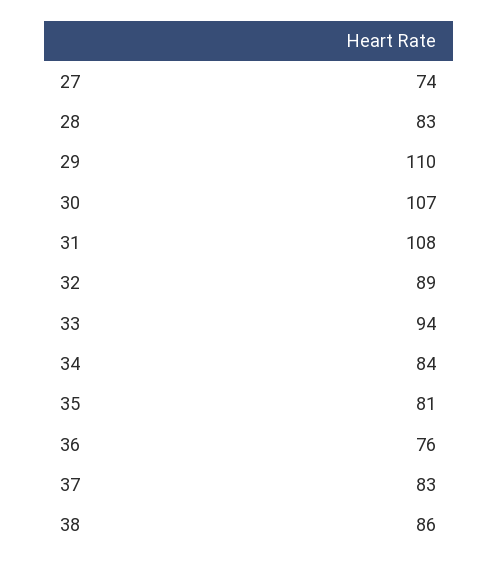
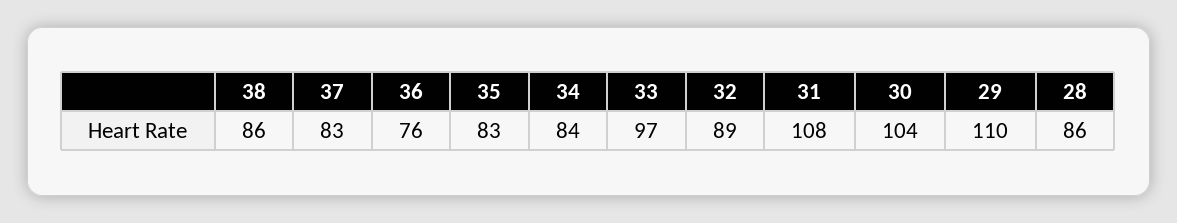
  {
-   "27": 74,
-   "28": 83,
+   "28": 86,
    "29": 110,
-   "30": 107,
+   "30": 104,
    "31": 108,
    "32": 89,
-   "33": 94,
+   "33": 97,
    "34": 84,
-   "35": 81,
+   "35": 83,
    "36": 76,
    "37": 83,
    "38": 86
  }

